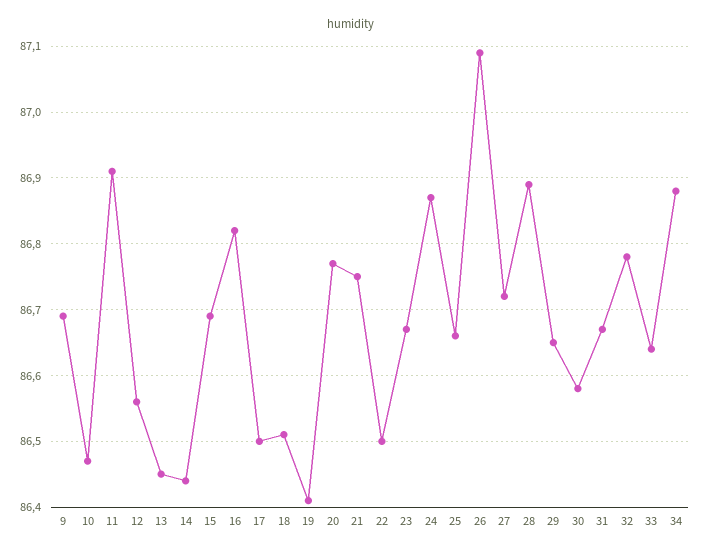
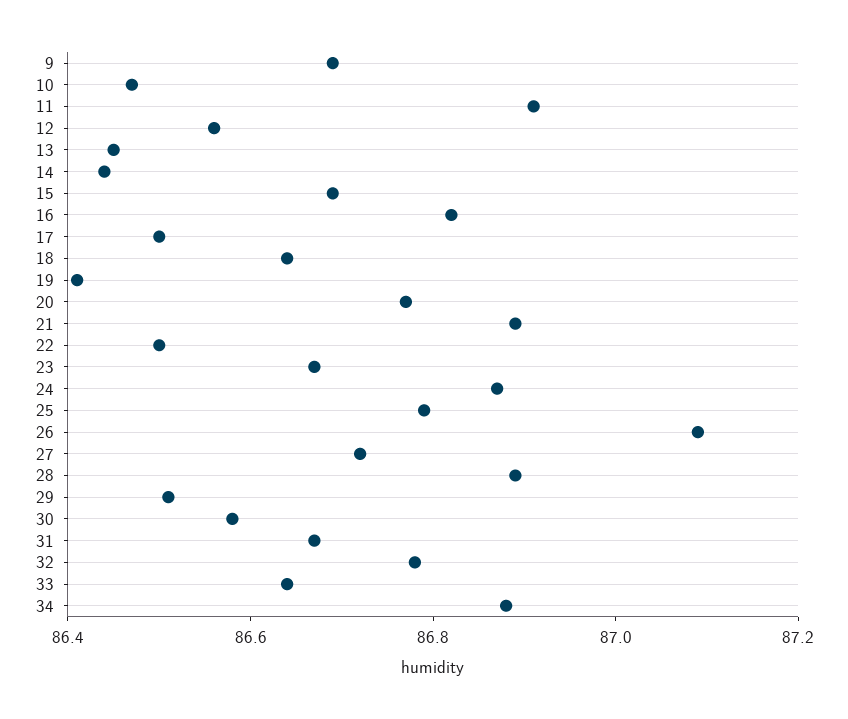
  {
    "9": 86.69,
    "10": 86.47,
    "11": 86.91,
    "12": 86.56,
    "13": 86.45,
    "14": 86.44,
    "15": 86.69,
    "16": 86.82,
    "17": 86.5,
-   "18": 86.51,
+   "18": 86.65,
    "19": 86.41,
    "20": 86.77,
-   "21": 86.75,
+   "21": 86.9,
    "22": 86.5,
    "23": 86.67,
    "24": 86.87,
-   "25": 86.66,
+   "25": 86.8,
    "26": 87.09,
    "27": 86.72,
    "28": 86.89,
-   "29": 86.65,
+   "29": 86.5,
    "30": 86.58,
    "31": 86.67,
    "32": 86.78,
    "33": 86.64,
    "34": 86.88
  }

